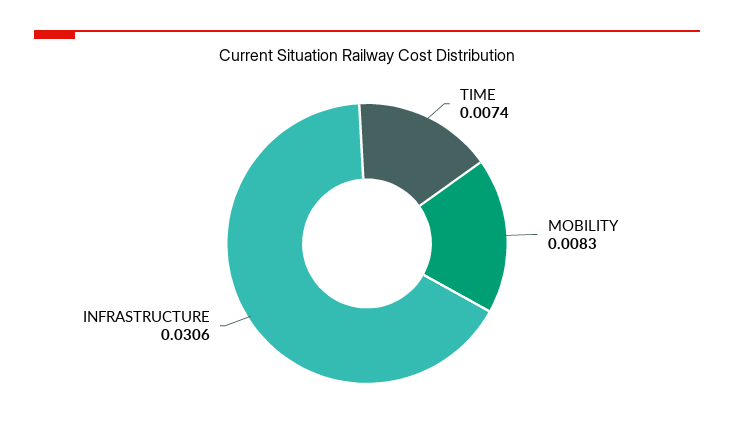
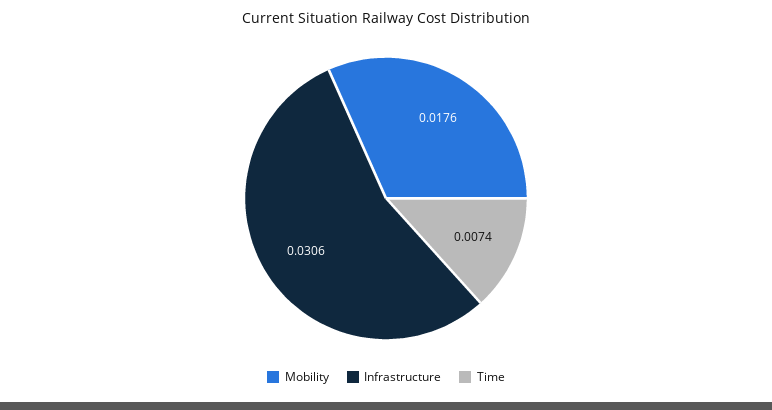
  {
    "TIME": 0.0074,
-   "MOBILITY": 0.0083,
+   "MOBILITY": 0.0176,
    "INFRASTRUCTURE": 0.0306
  }

